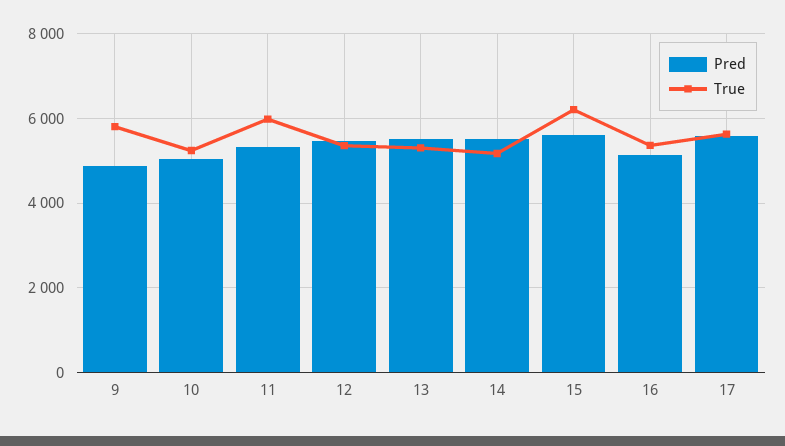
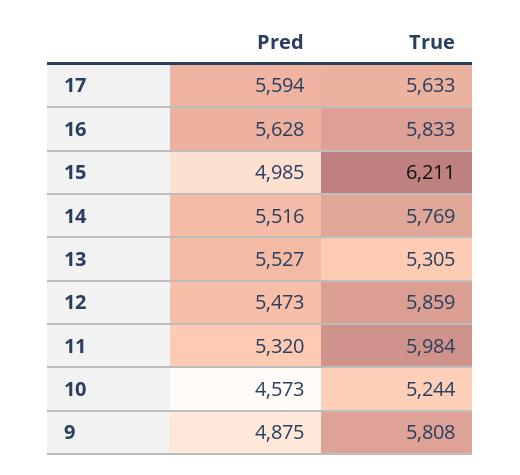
  {
    "Pred": {
      "9": 4875,
-     "10": 5000,
+     "10": 4573,
      "11": 5320,
      "12": 5473,
      "13": 5527,
      "14": 5516,
-     "15": 5600,
+     "15": 4985,
-     "16": 5200,
+     "16": 5628,
      "17": 5594
    },
    "True": {
      "9": 5808,
      "10": 5244,
      "11": 5984,
-     "12": 5400,
+     "12": 5859,
      "13": 5305,
-     "14": 5200,
+     "14": 5769,
      "15": 6211,
-     "16": 5400,
+     "16": 5833,
      "17": 5633
    }
  }

